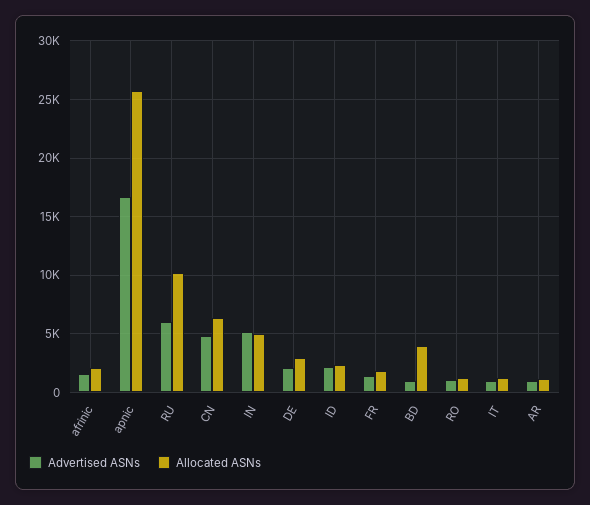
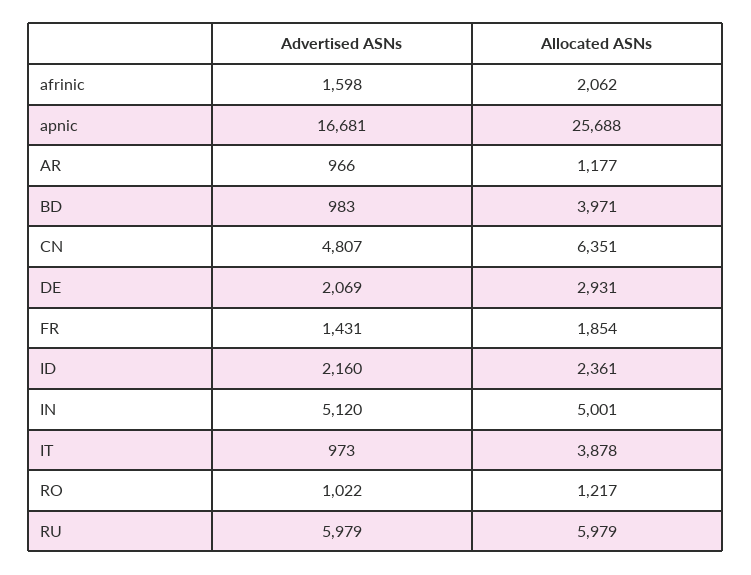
  {
    "Advertised ASNs": {
      "afrinic": 1598,
      "apnic": 16681,
      "RU": 5979,
      "CN": 4807,
      "IN": 5120,
      "DE": 2069,
      "ID": 2160,
      "FR": 1431,
      "BD": 983,
      "RO": 1022,
      "IT": 973,
      "AR": 966
    },
    "Allocated ASNs": {
      "afrinic": 2062,
      "apnic": 25688,
-     "RU": 10000,
+     "RU": 5979,
      "CN": 6351,
      "IN": 5001,
      "DE": 2931,
      "ID": 2361,
      "FR": 1854,
      "BD": 3971,
      "RO": 1217,
-     "IT": 1000,
+     "IT": 3878,
      "AR": 1177
    }
  }

